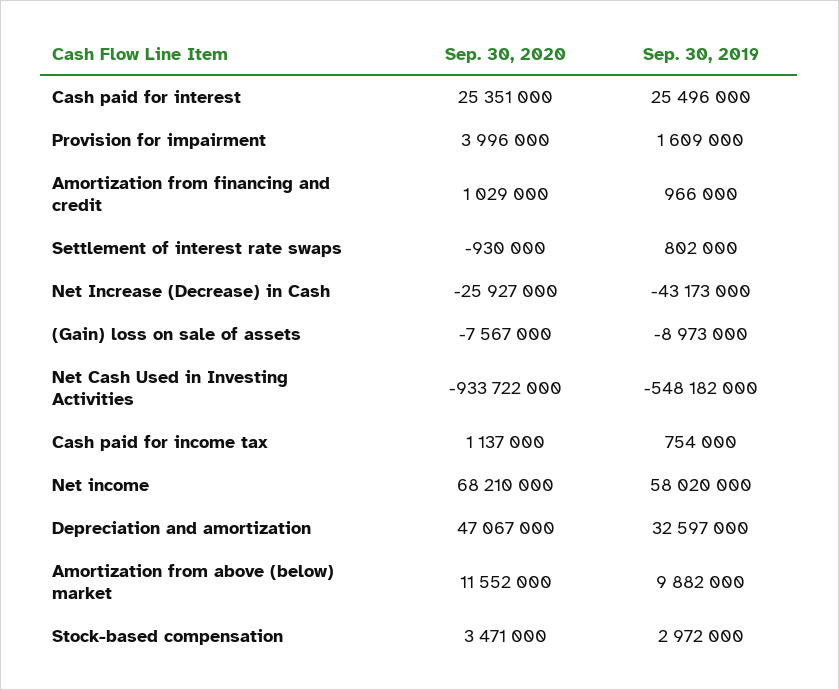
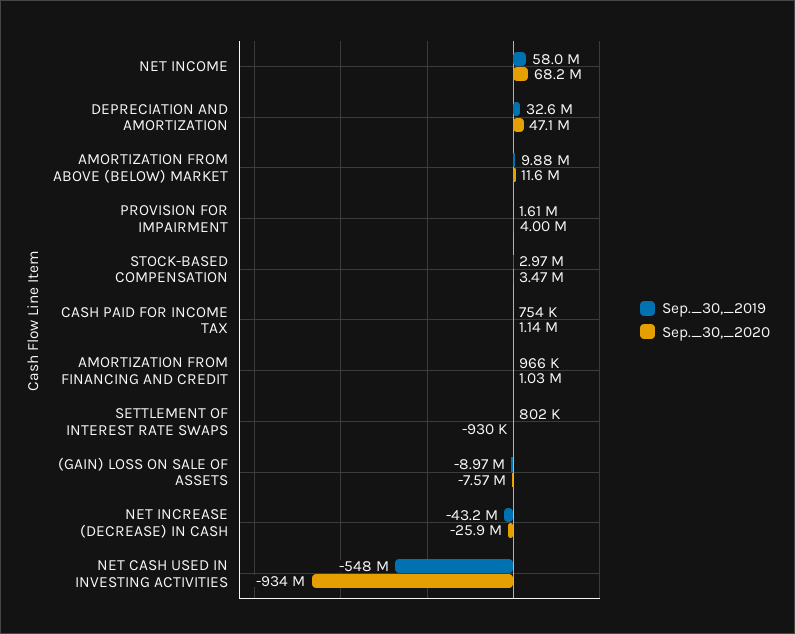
  {
    "Sep. 30, 2020": {
-     "Cash paid for interest": 25351000,
      "Provision for impairment": 3996000,
      "Amortization from financing and credit": 1029000,
      "Settlement of interest rate swaps": -930000,
      "Net Increase (Decrease) in Cash": -25927000,
      "(Gain) loss on sale of assets": -7567000,
      "Net Cash Used in Investing Activities": -933722000,
      "Cash paid for income tax": 1137000,
      "Net income": 68210000,
      "Depreciation and amortization": 47067000,
      "Amortization from above (below) market": 11552000,
      "Stock-based compensation": 3471000
    },
    "Sep. 30, 2019": {
-     "Cash paid for interest": 25496000,
      "Provision for impairment": 1609000,
      "Amortization from financing and credit": 966000,
      "Settlement of interest rate swaps": 802000,
      "Net Increase (Decrease) in Cash": -43173000,
      "(Gain) loss on sale of assets": -8973000,
      "Net Cash Used in Investing Activities": -548182000,
      "Cash paid for income tax": 754000,
      "Net income": 58020000,
      "Depreciation and amortization": 32597000,
      "Amortization from above (below) market": 9882000,
      "Stock-based compensation": 2972000
    }
  }

